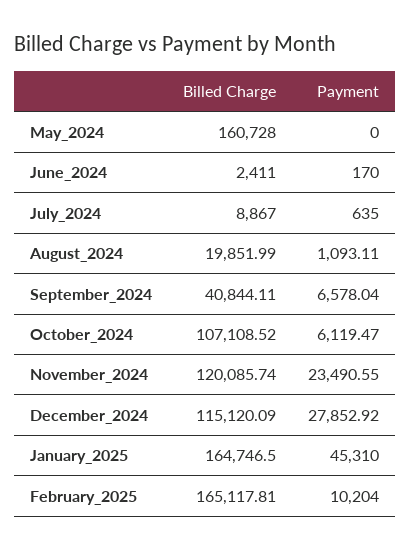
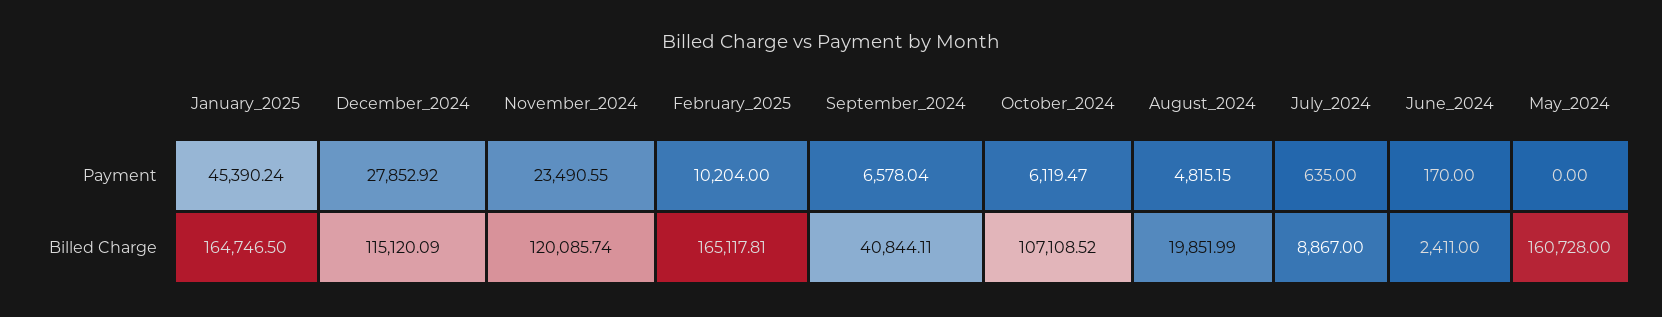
  {
    "Billed Charge": {
      "May_2024": 160728,
      "June_2024": 2411,
      "July_2024": 8867,
      "August_2024": 19851.99,
      "September_2024": 40844.11,
      "October_2024": 107108.52,
      "November_2024": 120085.74,
      "December_2024": 115120.09,
      "January_2025": 164746.5,
      "February_2025": 165117.81
    },
    "Payment": {
      "May_2024": 0,
      "June_2024": 170,
      "July_2024": 635,
-     "August_2024": 1093.11,
+     "August_2024": 4815.15,
      "September_2024": 6578.04,
      "October_2024": 6119.47,
      "November_2024": 23490.55,
      "December_2024": 27852.92,
-     "January_2025": 45310,
+     "January_2025": 45390.24,
      "February_2025": 10204
    }
  }

